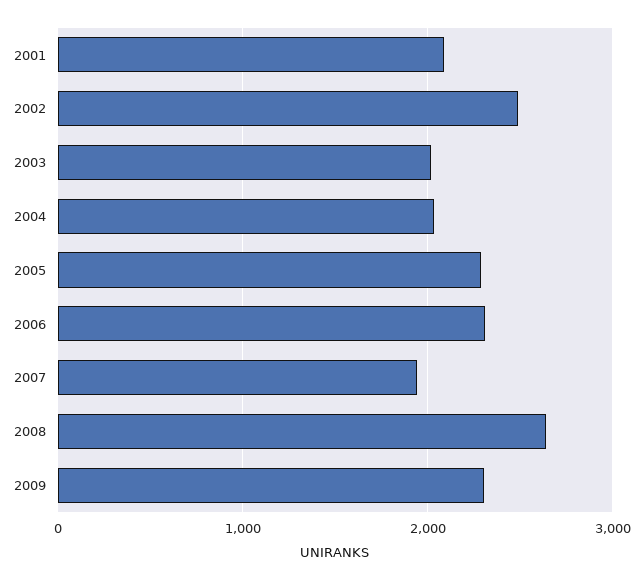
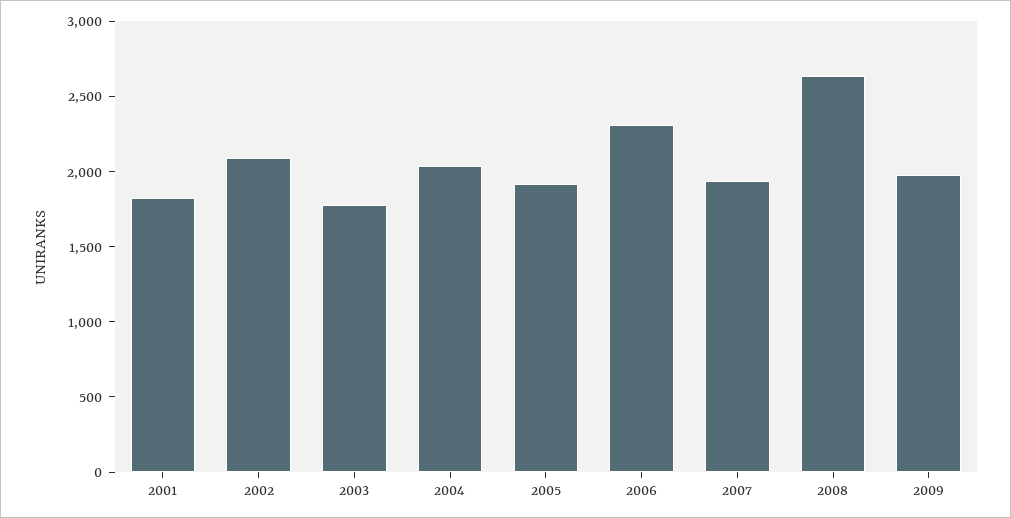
  {
-   "2001": 2100,
+   "2001": 1800,
-   "2002": 2500,
+   "2002": 2100,
-   "2003": 2000,
+   "2003": 1800,
    "2004": 2000,
-   "2005": 2300,
+   "2005": 1900,
    "2006": 2300,
    "2007": 1900,
    "2008": 2600,
-   "2009": 2300
+   "2009": 2000
  }

